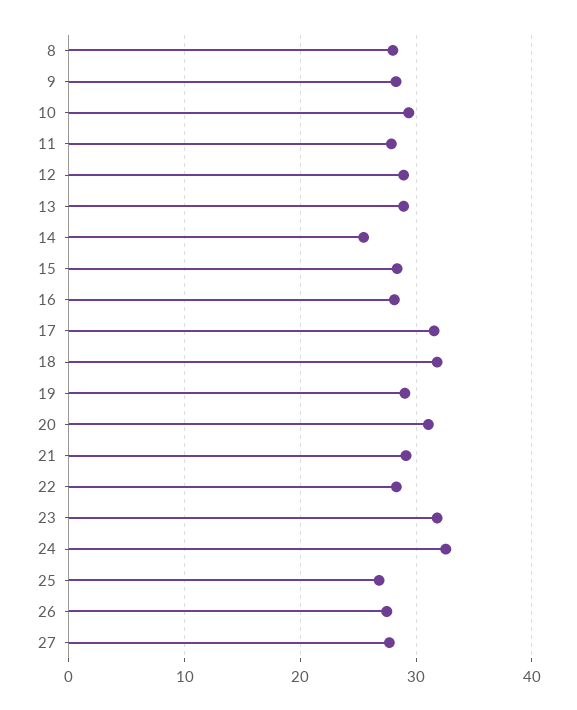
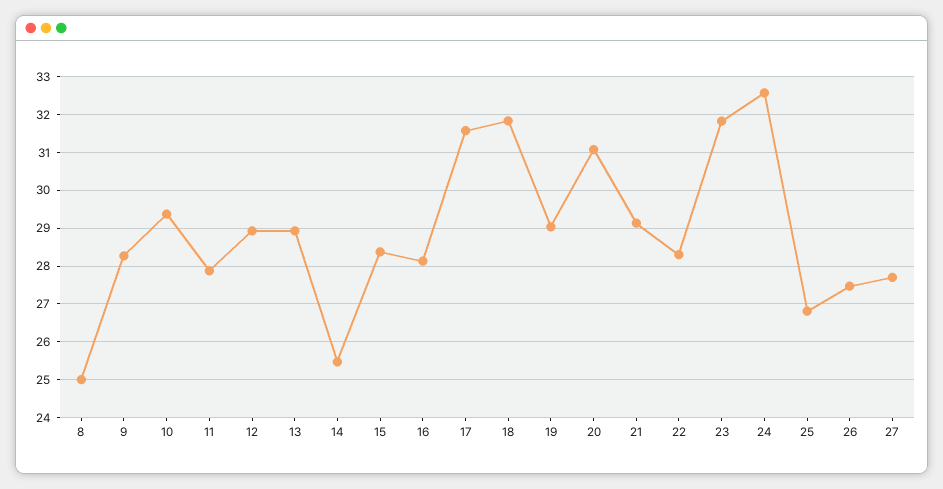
  {
-   "8": 28,
+   "8": 25,
    "9": 28.2,
    "10": 29.4,
    "11": 27.8,
    "12": 29,
    "13": 29,
    "14": 25.4,
    "15": 28.4,
    "16": 28.2,
    "17": 31.6,
    "18": 31.8,
    "19": 29,
    "20": 31,
    "21": 29.2,
    "22": 28.4,
    "23": 31.8,
    "24": 32.6,
    "25": 26.8,
    "26": 27.4,
    "27": 27.8
  }

